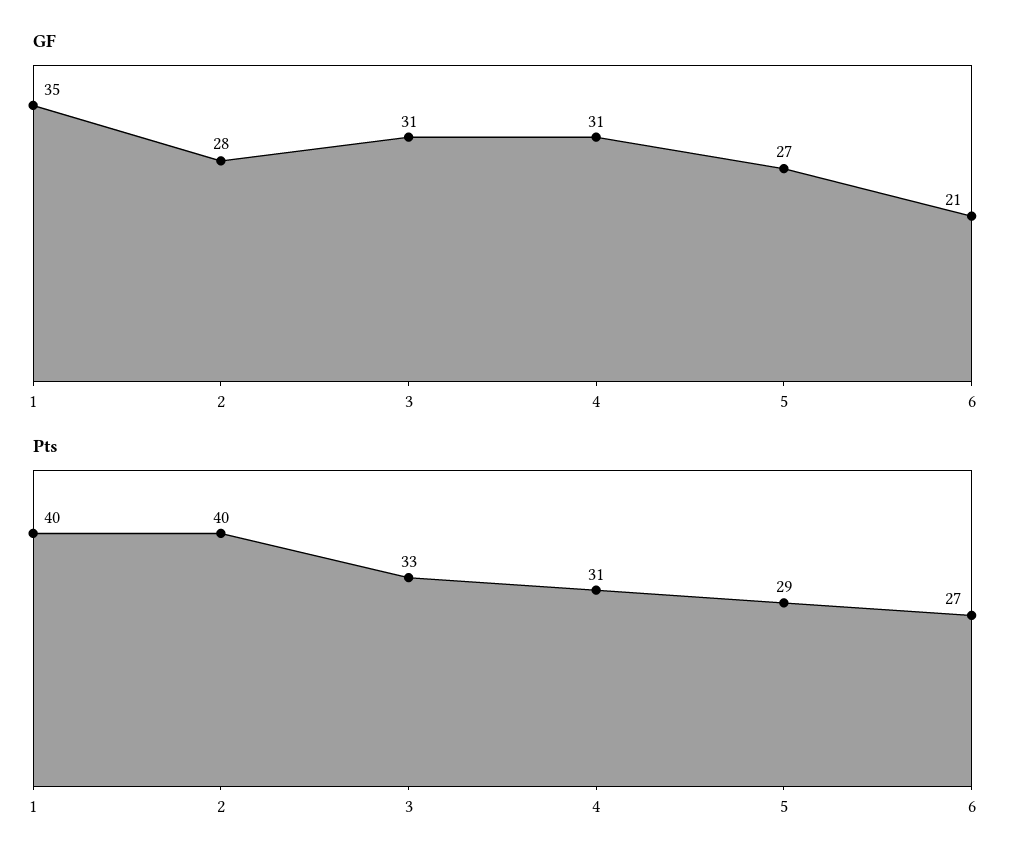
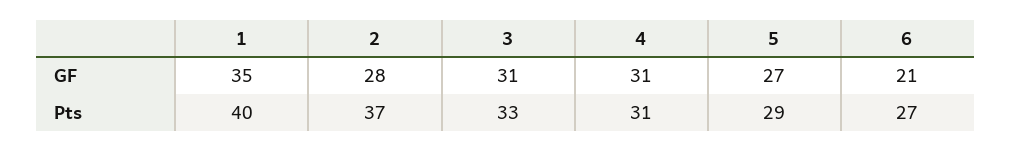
  {
    "GF": {
      "1": 35,
      "2": 28,
      "3": 31,
      "4": 31,
      "5": 27,
      "6": 21
    },
    "Pts": {
      "1": 40,
-     "2": 40,
+     "2": 37,
      "3": 33,
      "4": 31,
      "5": 29,
      "6": 27
    }
  }

